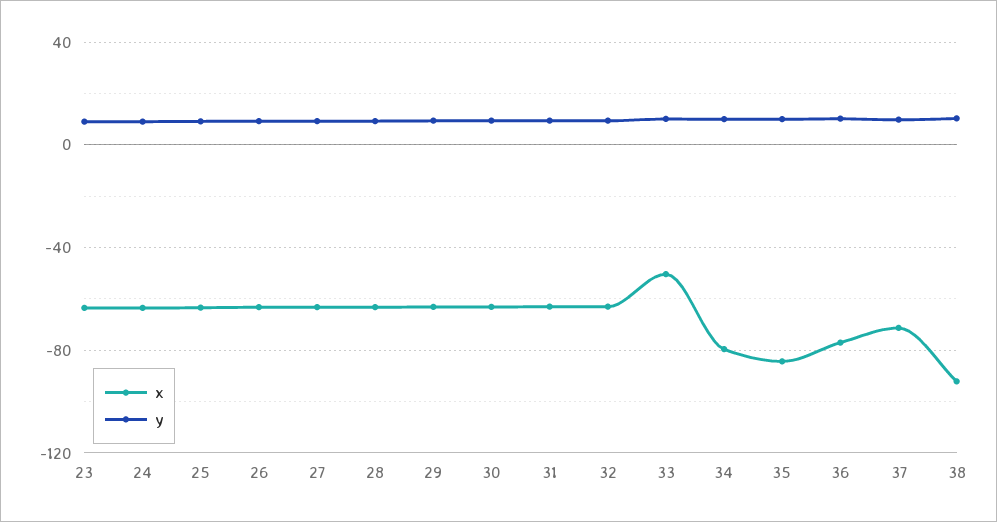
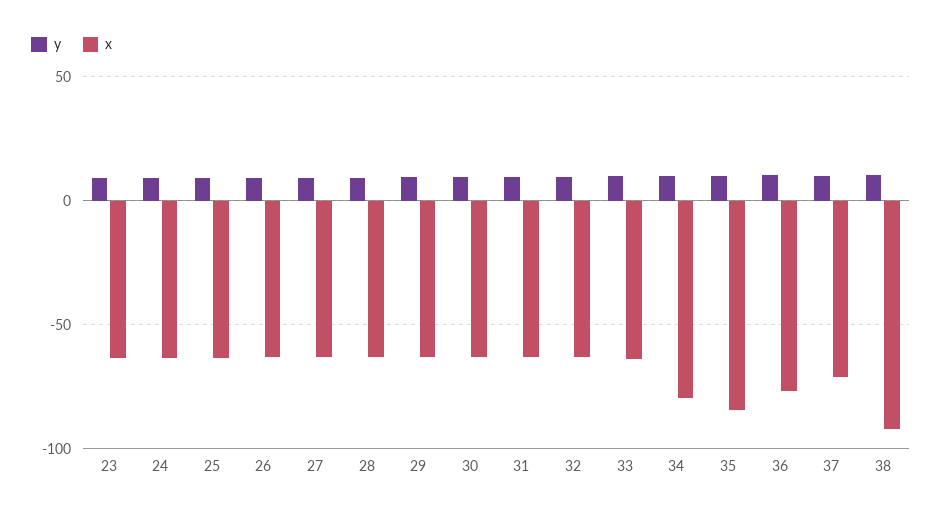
  {
    "x": {
      "23": -65,
      "24": -65,
      "25": -65,
      "26": -65,
      "27": -65,
      "28": -65,
      "29": -65,
      "30": -65,
      "31": -65,
      "32": -65,
-     "33": -50,
+     "33": -65,
      "34": -80,
      "35": -85,
      "36": -75,
      "37": -70,
      "38": -90
    },
    "y": {
      "23": 10,
      "24": 10,
      "25": 10,
      "26": 10,
      "27": 10,
      "28": 10,
      "29": 10,
      "30": 10,
      "31": 10,
      "32": 10,
      "33": 10,
      "34": 10,
      "35": 10,
      "36": 10,
      "37": 10,
      "38": 10
    }
  }

